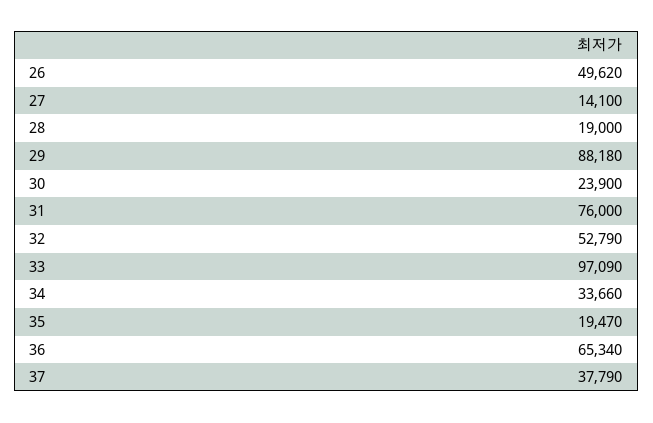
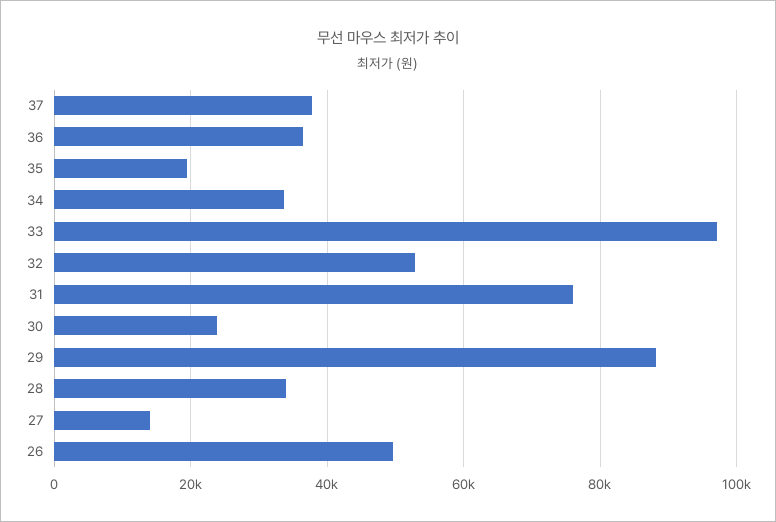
  {
    "26": 49620,
    "27": 14100,
-   "28": 19000,
+   "28": 34000,
    "29": 88180,
    "30": 23900,
    "31": 76000,
    "32": 52790,
    "33": 97090,
    "34": 33660,
    "35": 19470,
-   "36": 65340,
+   "36": 36000,
    "37": 37790
  }

